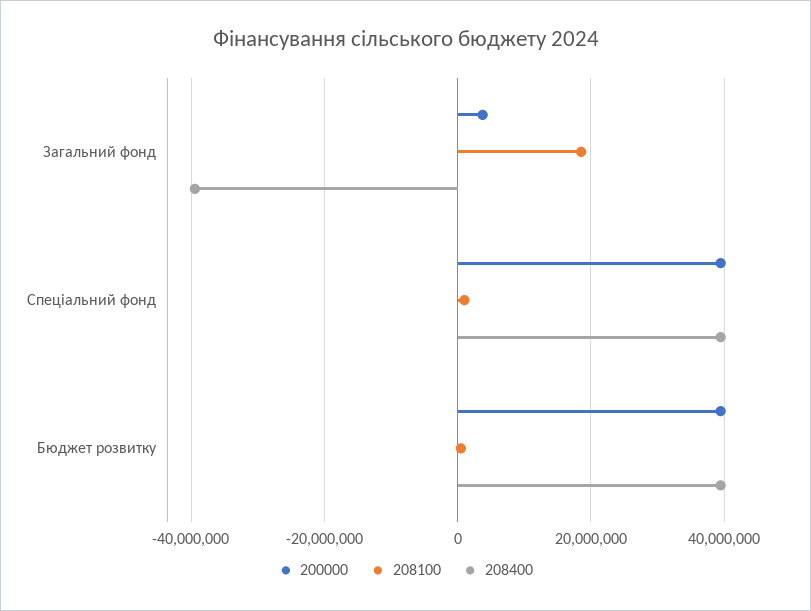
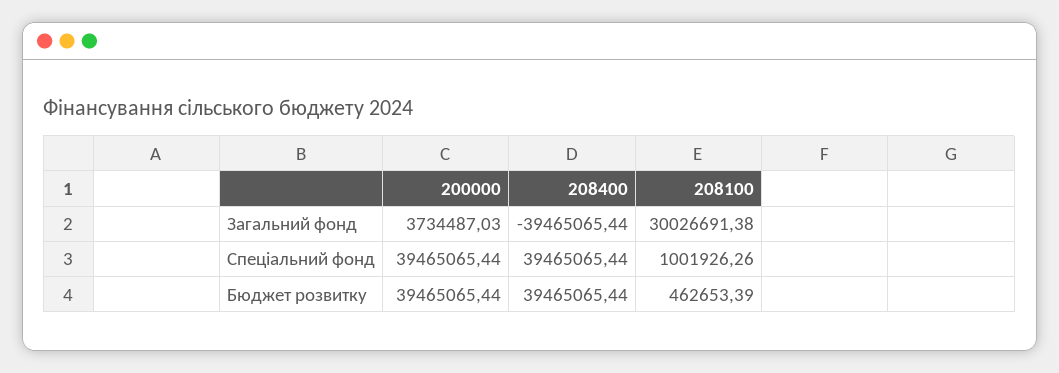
  {
    "200000": {
      "Загальний фонд": 3734487.03,
      "Спеціальний фонд": 39465065.44,
      "Бюджет розвитку": 39465065.44
    },
    "208100": {
-     "Загальний фонд": 18000000,
+     "Загальний фонд": 30026691.38,
      "Спеціальний фонд": 1001926.26,
      "Бюджет розвитку": 462653.39
    },
    "208400": {
      "Загальний фонд": -39465065.44,
      "Спеціальний фонд": 39465065.44,
      "Бюджет розвитку": 39465065.44
    }
  }

